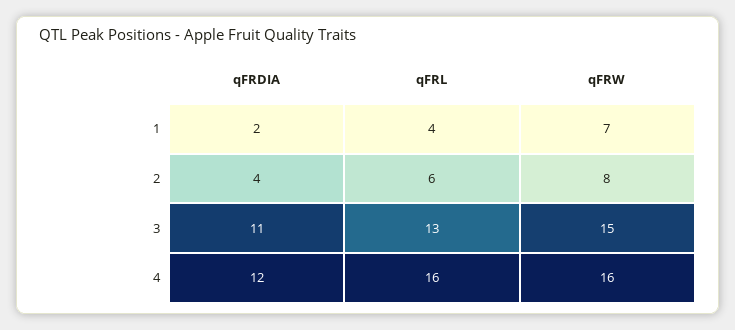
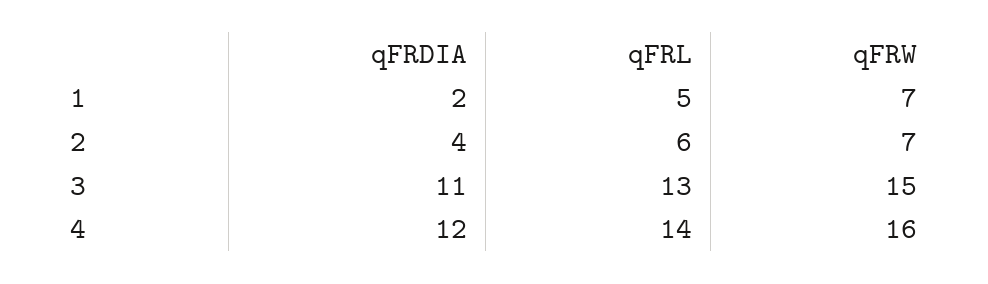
  {
    "qFRDIA": {
      "1": 2,
      "2": 4,
      "3": 11,
      "4": 12
    },
    "qFRL": {
-     "1": 4,
+     "1": 5,
      "2": 6,
      "3": 13,
-     "4": 16
+     "4": 14
    },
    "qFRW": {
      "1": 7,
-     "2": 8,
+     "2": 7,
      "3": 15,
      "4": 16
    }
  }

